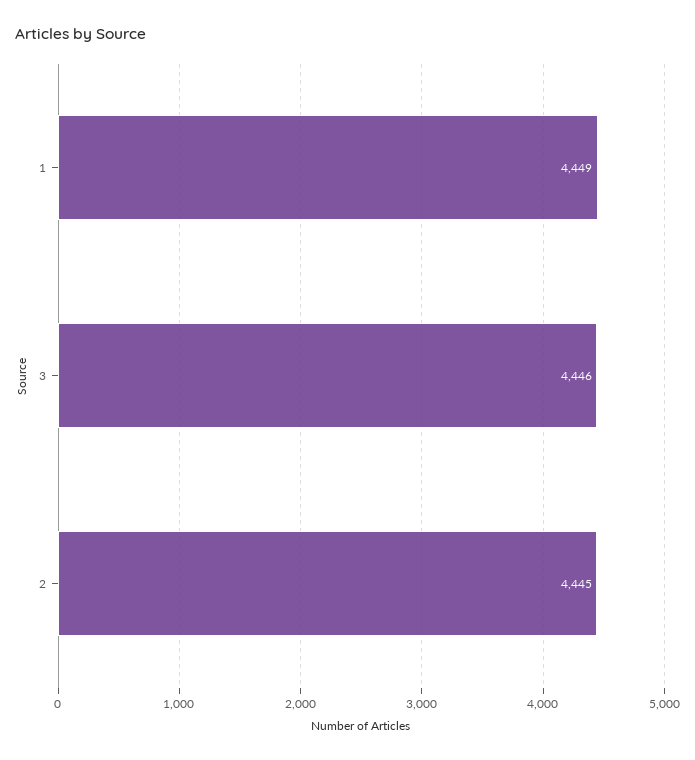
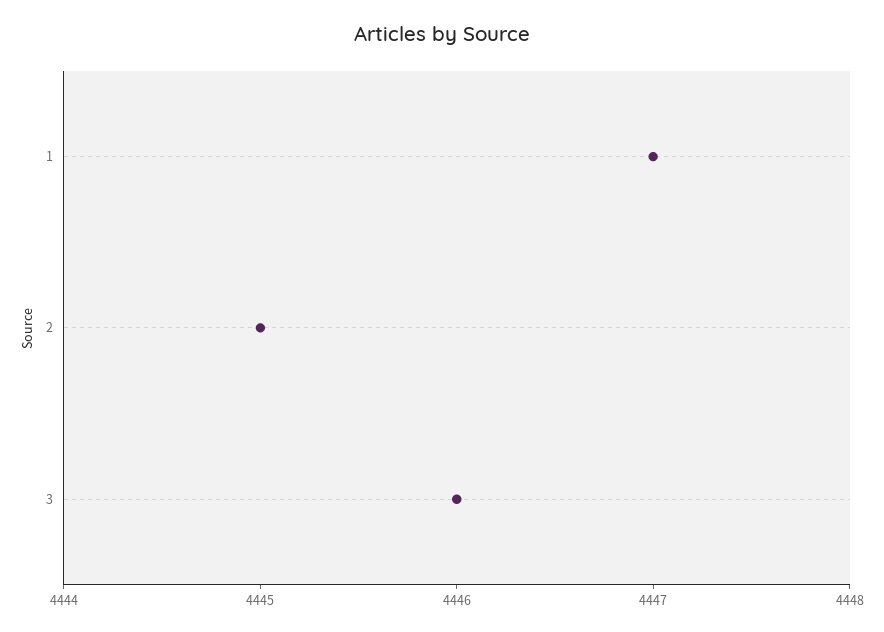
  {
-   "1": 4449,
+   "1": 4447,
    "3": 4446,
    "2": 4445
  }

